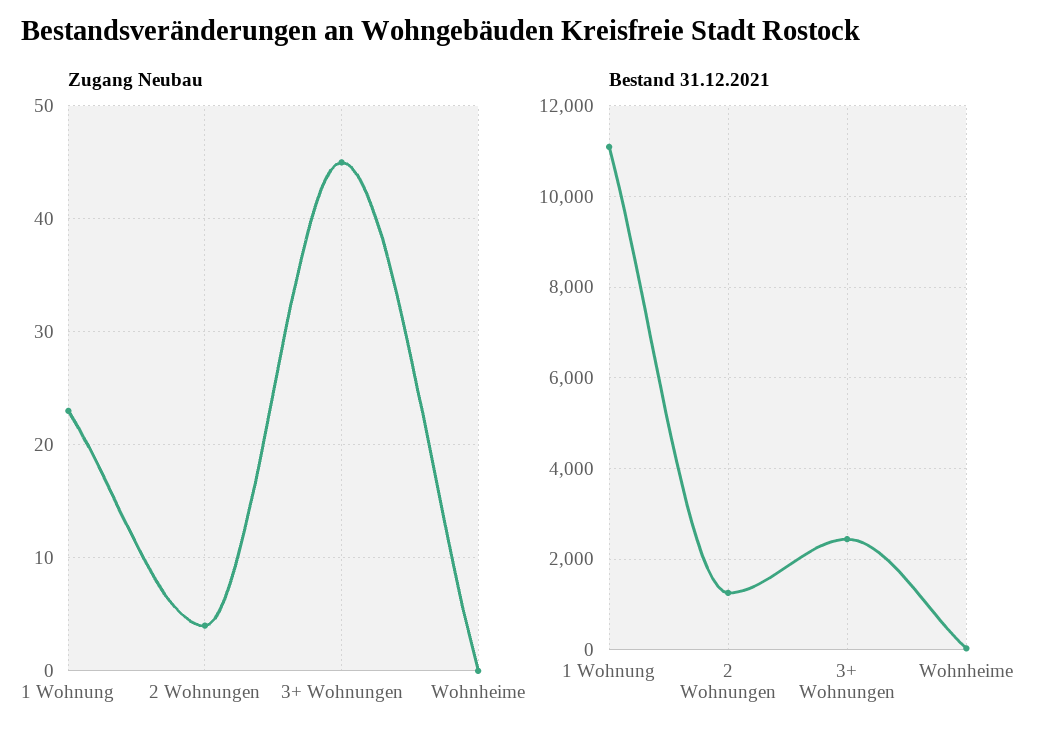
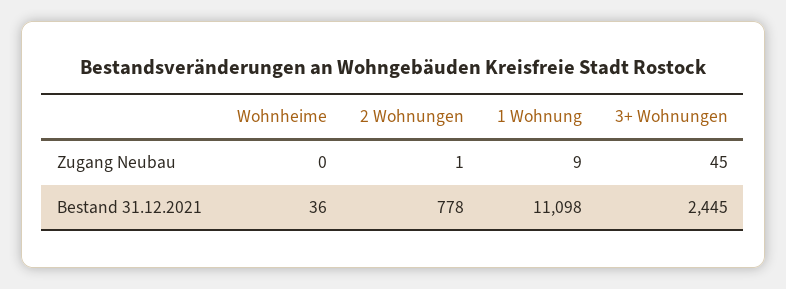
  {
    "Zugang Neubau": {
-     "1 Wohnung": 23,
+     "1 Wohnung": 9,
-     "2 Wohnungen": 4,
+     "2 Wohnungen": 1,
      "3+ Wohnungen": 45,
      "Wohnheime": 0
    },
    "Bestand 31.12.2021": {
      "1 Wohnung": 11098,
-     "2 Wohnungen": 1200,
+     "2 Wohnungen": 778,
      "3+ Wohnungen": 2445,
      "Wohnheime": 36
    }
  }

